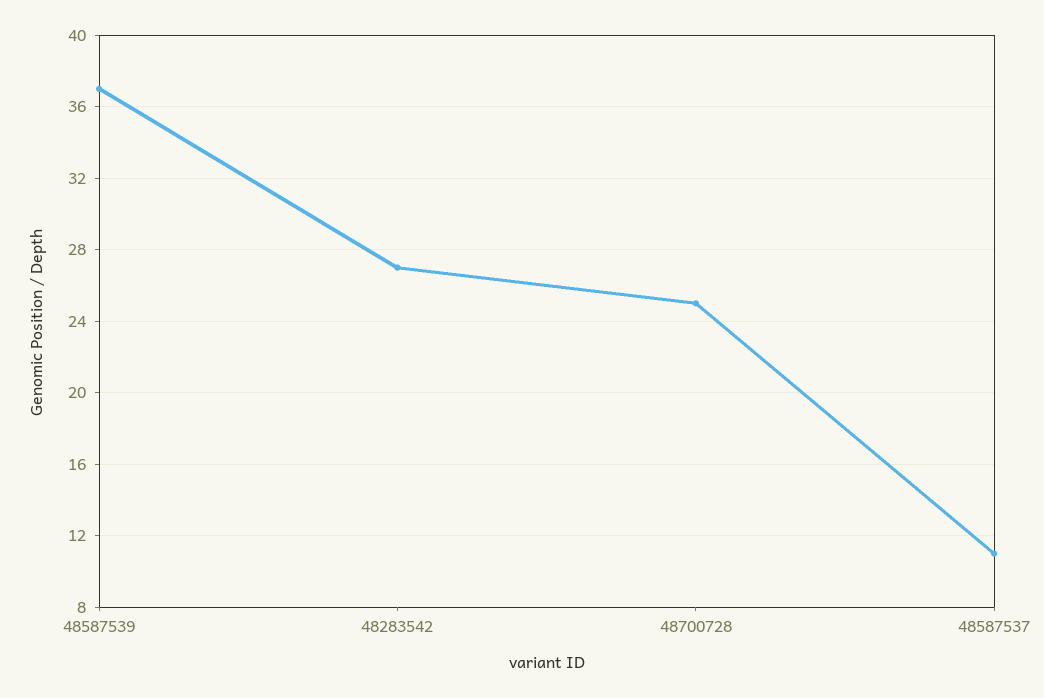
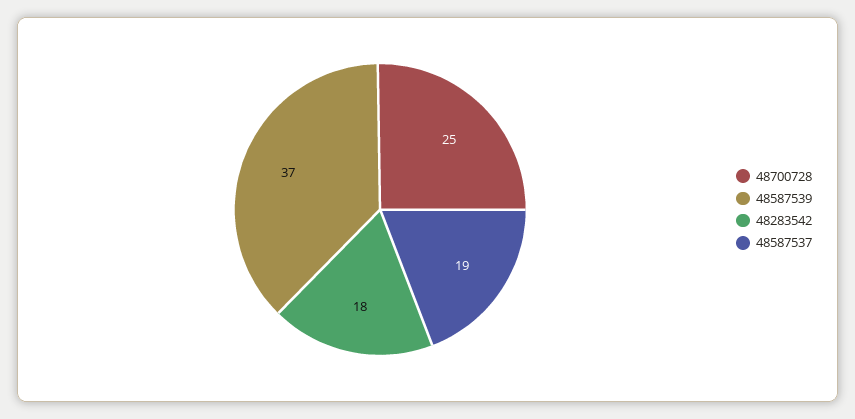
  {
    "48587539": 37,
-   "48283542": 27,
+   "48283542": 18,
    "48700728": 25,
-   "48587537": 11
+   "48587537": 19
  }

